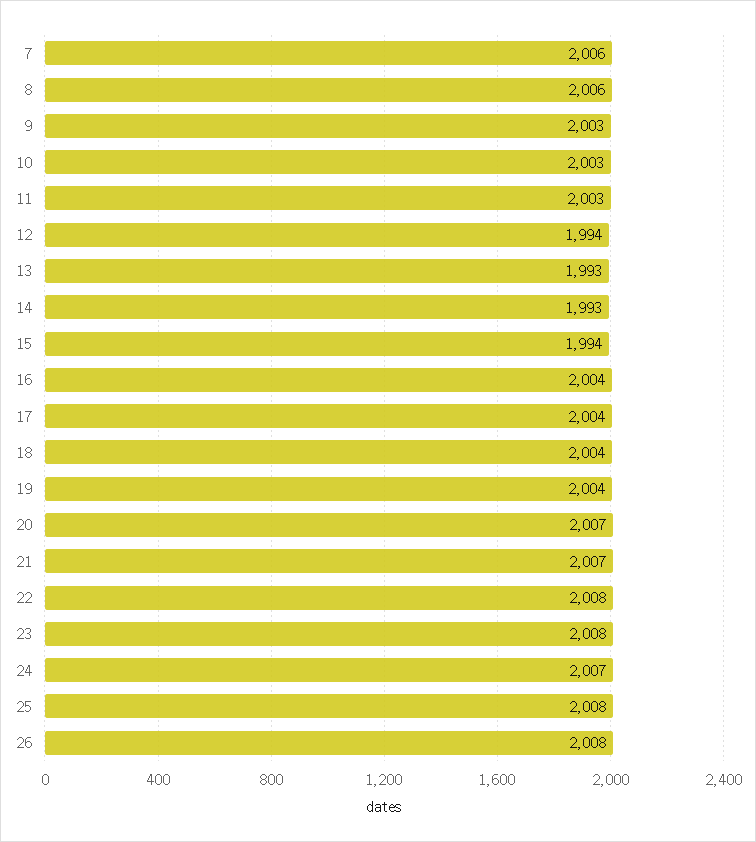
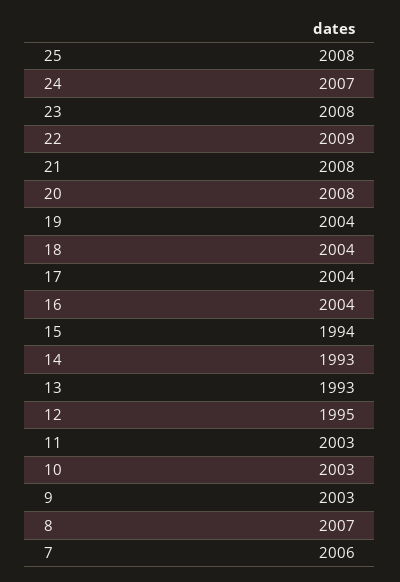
  {
    "7": 2006,
-   "8": 2006,
+   "8": 2007,
    "9": 2003,
    "10": 2003,
    "11": 2003,
-   "12": 1994,
+   "12": 1995,
    "13": 1993,
    "14": 1993,
    "15": 1994,
    "16": 2004,
    "17": 2004,
    "18": 2004,
    "19": 2004,
-   "20": 2007,
+   "20": 2008,
-   "21": 2007,
+   "21": 2008,
-   "22": 2008,
+   "22": 2009,
    "23": 2008,
    "24": 2007,
-   "25": 2008,
+   "25": 2008
-   "26": 2008
  }

